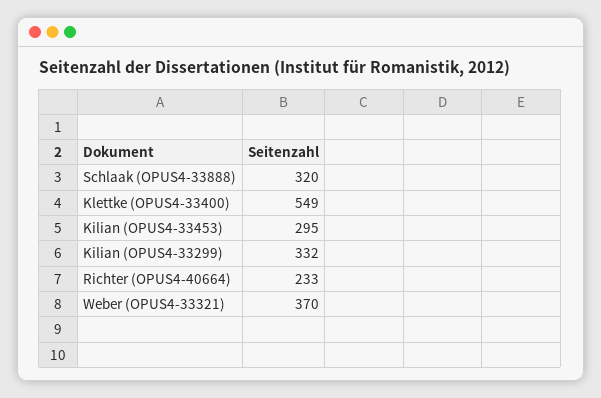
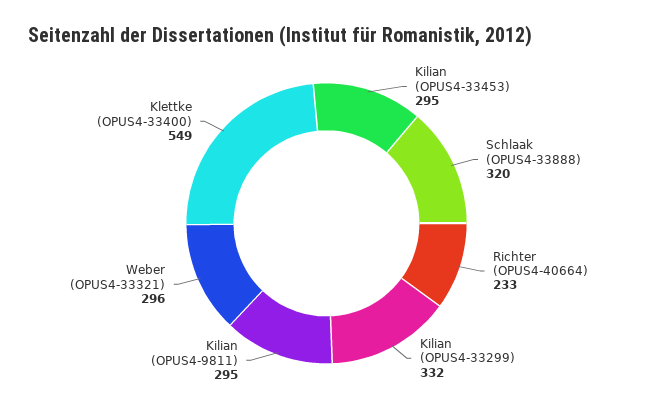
  {
    "Schlaak (OPUS4-33888)": 320,
    "Klettke (OPUS4-33400)": 549,
    "Kilian (OPUS4-33453)": 295,
    "Kilian (OPUS4-33299)": 332,
    "Richter (OPUS4-40664)": 233,
-   "Weber (OPUS4-33321)": 370
+   "Weber (OPUS4-33321)": 296,
+   "Kilian (OPUS4-9811)": 295
  }

